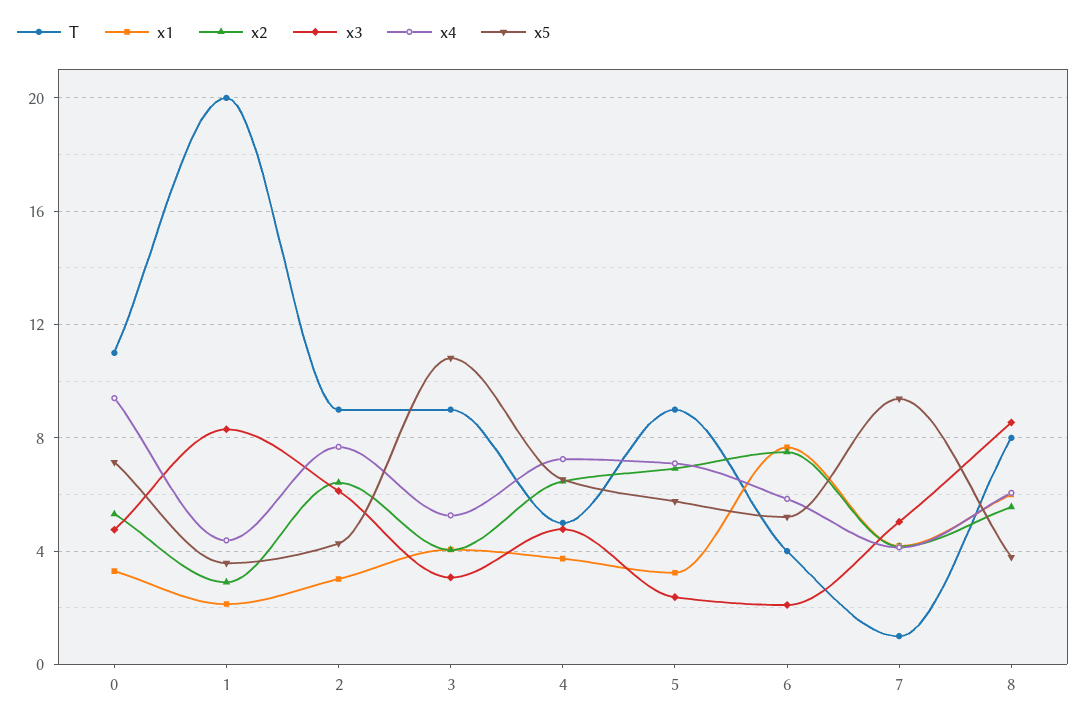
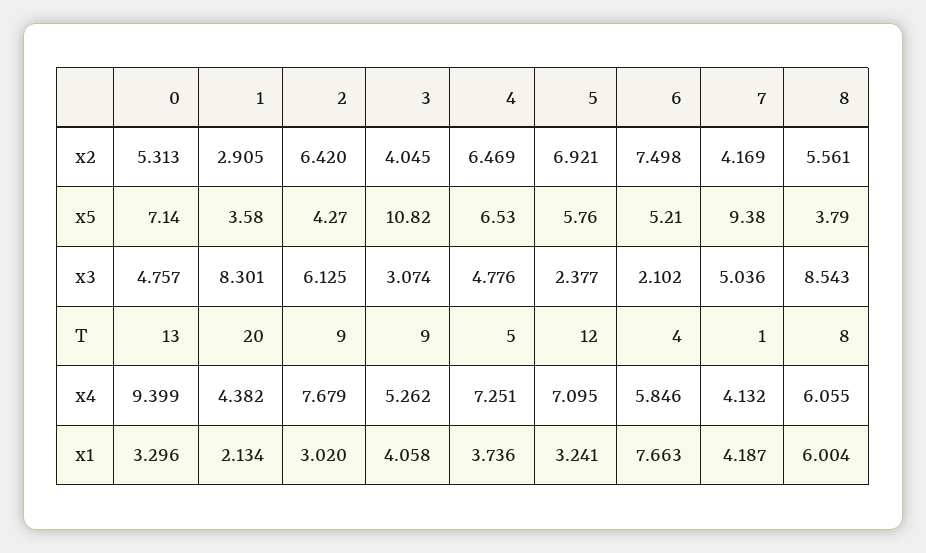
  {
    "T": {
-     "0": 11,
+     "0": 13,
      "1": 20,
      "2": 9,
      "3": 9,
      "4": 5,
-     "5": 9,
+     "5": 12,
      "6": 4,
      "7": 1,
      "8": 8
    },
    "x1": {
      "0": 3.296,
      "1": 2.134,
      "2": 3.02,
      "3": 4.058,
      "4": 3.736,
      "5": 3.241,
      "6": 7.663,
      "7": 4.187,
      "8": 6.004
    },
    "x2": {
      "0": 5.313,
      "1": 2.905,
      "2": 6.42,
      "3": 4.045,
      "4": 6.469,
      "5": 6.921,
      "6": 7.498,
      "7": 4.169,
      "8": 5.561
    },
    "x3": {
      "0": 4.757,
      "1": 8.301,
      "2": 6.125,
      "3": 3.074,
      "4": 4.776,
      "5": 2.377,
      "6": 2.102,
      "7": 5.036,
      "8": 8.543
    },
    "x4": {
      "0": 9.399,
      "1": 4.382,
      "2": 7.679,
      "3": 5.262,
      "4": 7.251,
      "5": 7.095,
      "6": 5.846,
      "7": 4.132,
      "8": 6.055
    },
    "x5": {
      "0": 7.14,
      "1": 3.58,
      "2": 4.27,
      "3": 10.82,
      "4": 6.53,
      "5": 5.76,
      "6": 5.21,
      "7": 9.38,
      "8": 3.79
    }
  }

